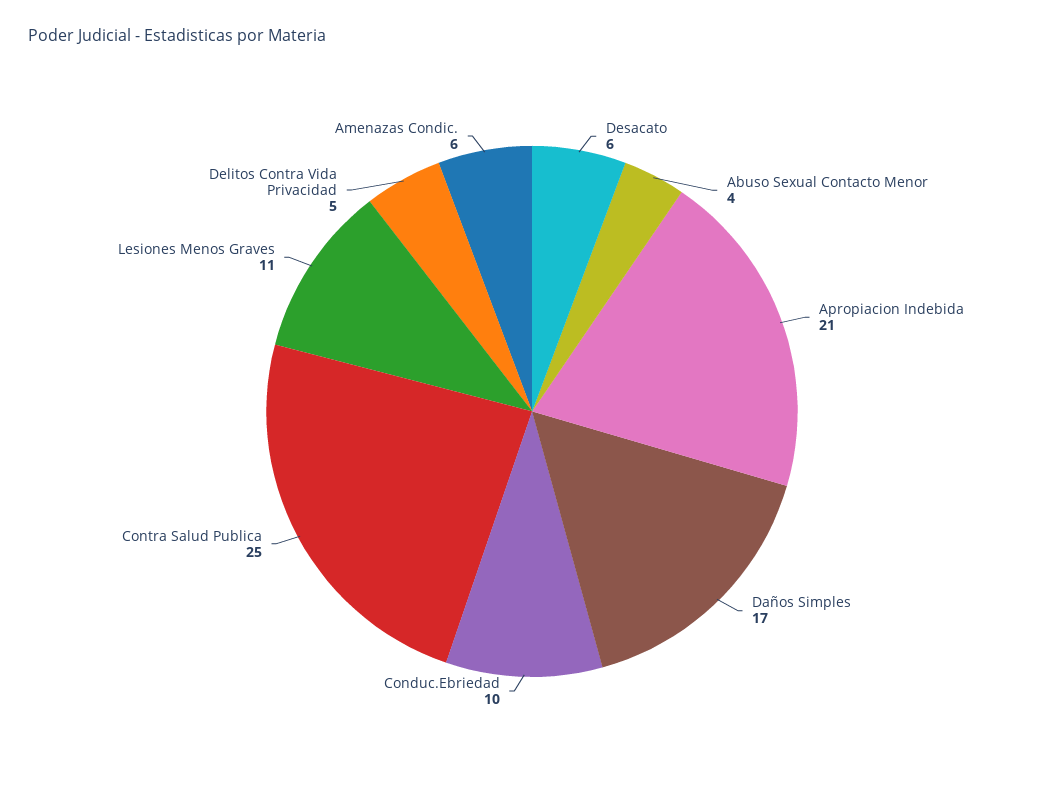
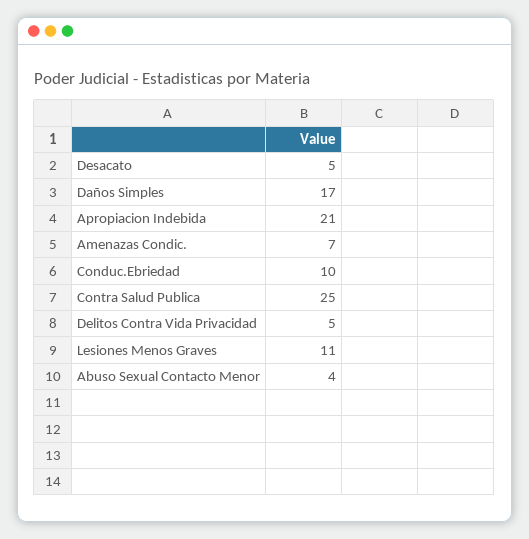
  {
-   "Desacato": 6,
+   "Desacato": 5,
    "Abuso Sexual Contacto Menor": 4,
    "Apropiacion Indebida": 21,
    "Daños Simples": 17,
    "Conduc.Ebriedad": 10,
    "Contra Salud Publica": 25,
    "Lesiones Menos Graves": 11,
    "Delitos Contra Vida Privacidad": 5,
-   "Amenazas Condic.": 6
+   "Amenazas Condic.": 7
  }

